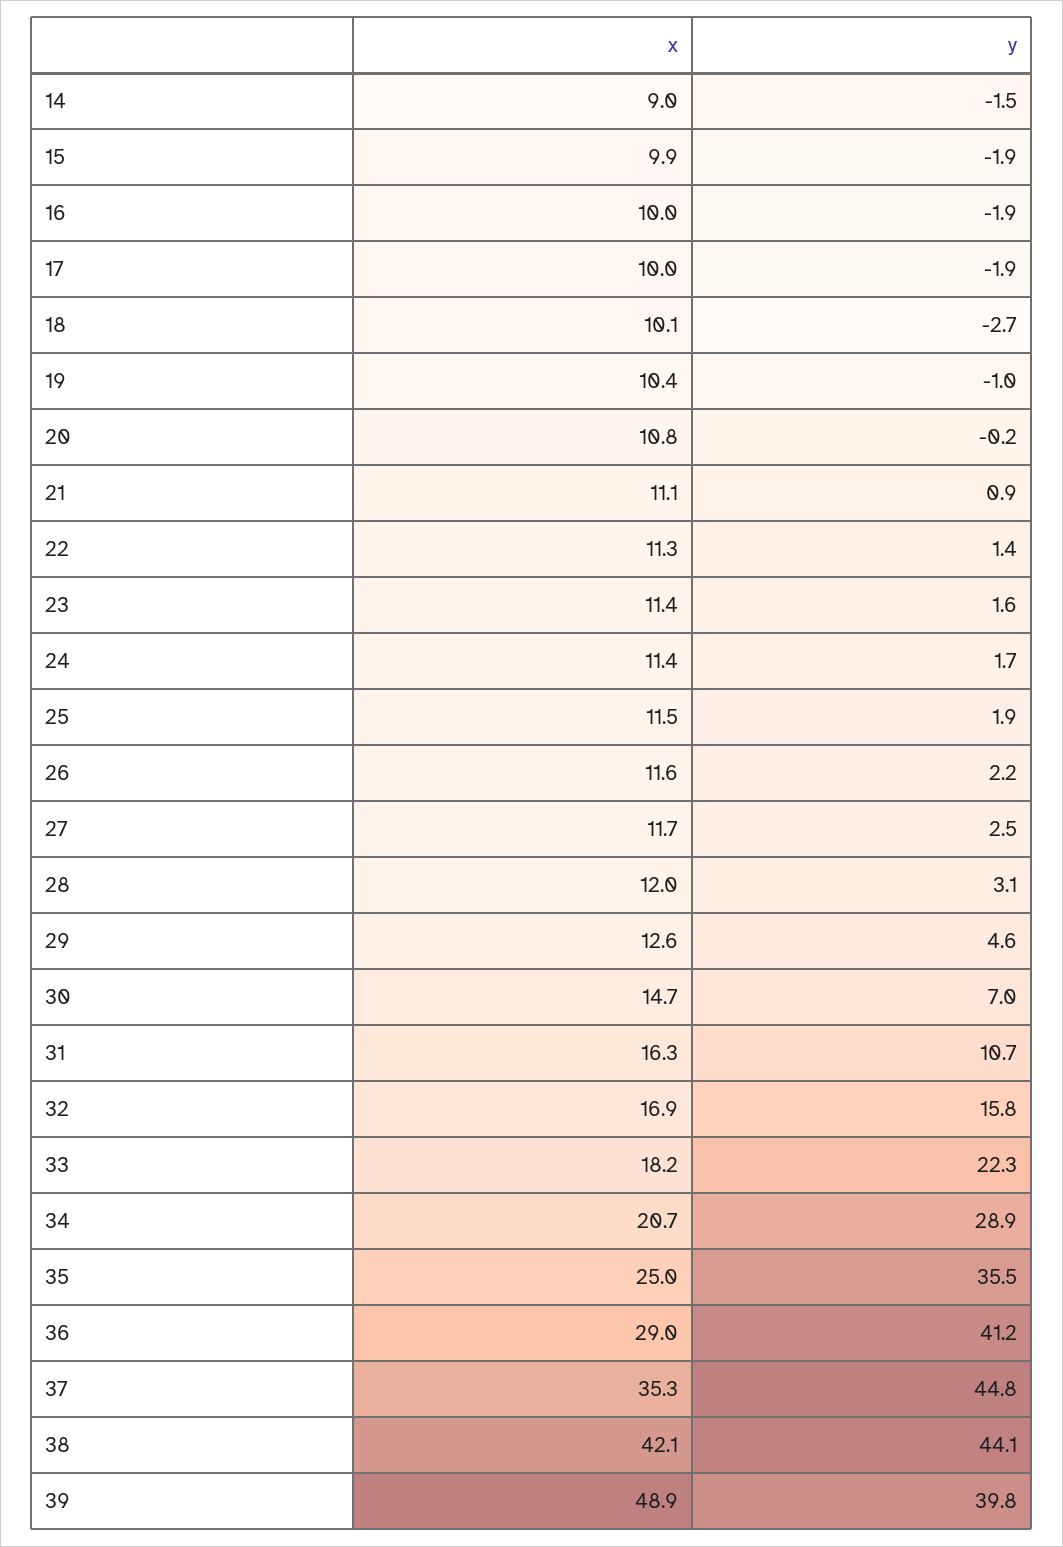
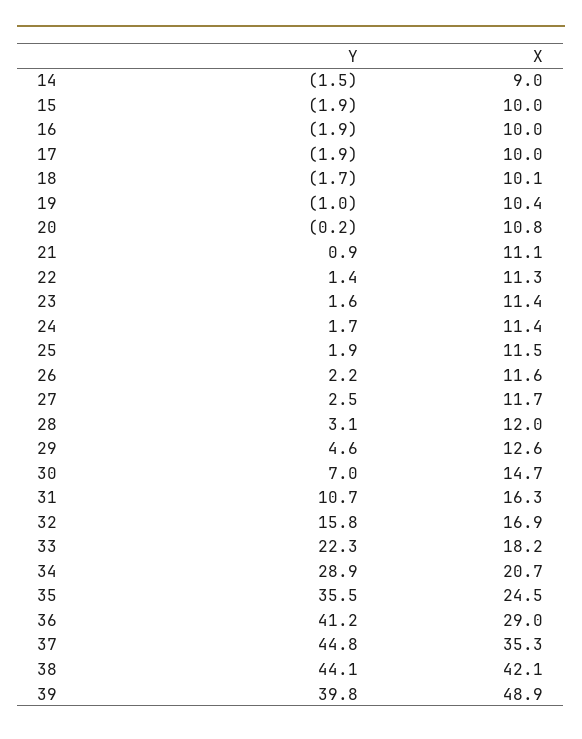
  {
    "x": {
      "14": 9,
-     "15": 9.9,
+     "15": 10,
      "16": 10,
      "17": 10,
      "18": 10.1,
      "19": 10.4,
      "20": 10.8,
      "21": 11.1,
      "22": 11.3,
      "23": 11.4,
      "24": 11.4,
      "25": 11.5,
      "26": 11.6,
      "27": 11.7,
      "28": 12,
      "29": 12.6,
      "30": 14.7,
      "31": 16.3,
      "32": 16.9,
      "33": 18.2,
      "34": 20.7,
-     "35": 25,
+     "35": 24.5,
      "36": 29,
      "37": 35.3,
      "38": 42.1,
      "39": 48.9
    },
    "y": {
      "14": -1.5,
      "15": -1.9,
      "16": -1.9,
      "17": -1.9,
-     "18": -2.7,
+     "18": -1.7,
      "19": -1,
      "20": -0.2,
      "21": 0.9,
      "22": 1.4,
      "23": 1.6,
      "24": 1.7,
      "25": 1.9,
      "26": 2.2,
      "27": 2.5,
      "28": 3.1,
      "29": 4.6,
      "30": 7,
      "31": 10.7,
      "32": 15.8,
      "33": 22.3,
      "34": 28.9,
      "35": 35.5,
      "36": 41.2,
      "37": 44.8,
      "38": 44.1,
      "39": 39.8
    }
  }

